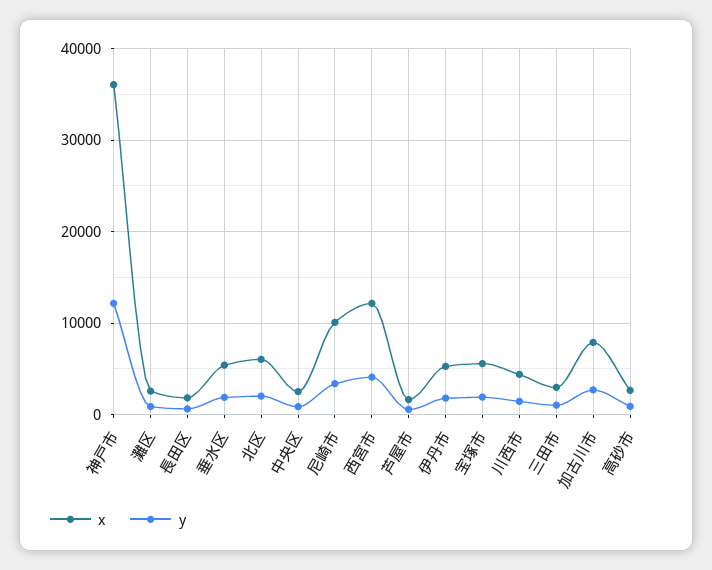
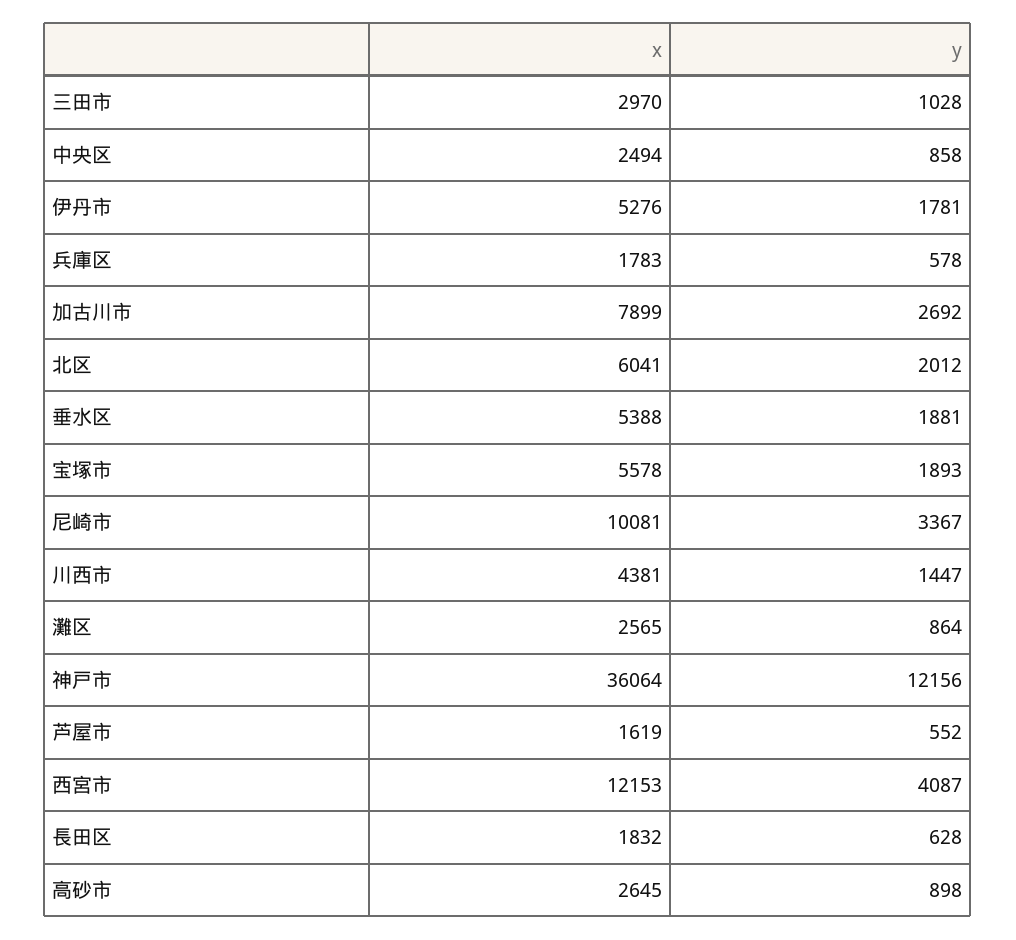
  {
    "x": {
      "神戸市": 36064,
      "灘区": 2565,
      "長田区": 1832,
      "垂水区": 5388,
      "北区": 6041,
      "中央区": 2494,
      "尼崎市": 10081,
      "西宮市": 12153,
      "芦屋市": 1619,
      "伊丹市": 5276,
      "宝塚市": 5578,
      "川西市": 4381,
      "三田市": 2970,
      "加古川市": 7899,
-     "高砂市": 2645
+     "高砂市": 2645,
+     "兵庫区": 1783
    },
    "y": {
      "神戸市": 12156,
      "灘区": 864,
      "長田区": 628,
      "垂水区": 1881,
      "北区": 2012,
      "中央区": 858,
      "尼崎市": 3367,
      "西宮市": 4087,
      "芦屋市": 552,
      "伊丹市": 1781,
      "宝塚市": 1893,
      "川西市": 1447,
      "三田市": 1028,
      "加古川市": 2692,
-     "高砂市": 898
+     "高砂市": 898,
+     "兵庫区": 578
    }
  }

